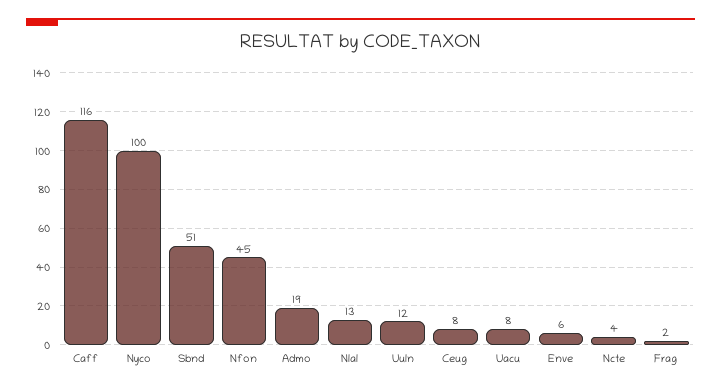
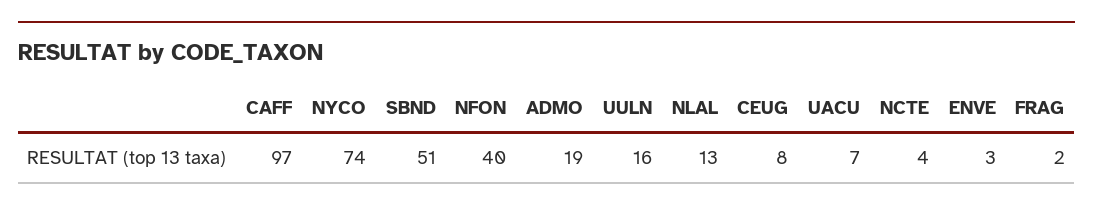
  {
-   "Caff": 116,
+   "Caff": 97,
-   "Nyco": 100,
+   "Nyco": 74,
    "Sbnd": 51,
-   "Nfon": 45,
+   "Nfon": 40,
    "Admo": 19,
    "Nlal": 13,
-   "Uuln": 12,
+   "Uuln": 16,
    "Ceug": 8,
-   "Uacu": 8,
+   "Uacu": 7,
-   "Enve": 6,
+   "Enve": 3,
    "Ncte": 4,
    "Frag": 2
  }

